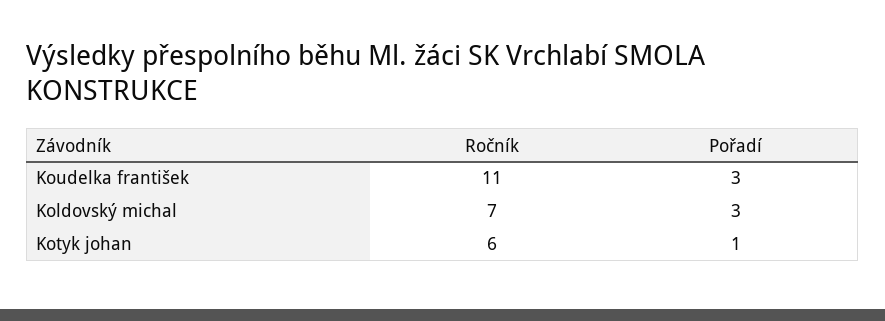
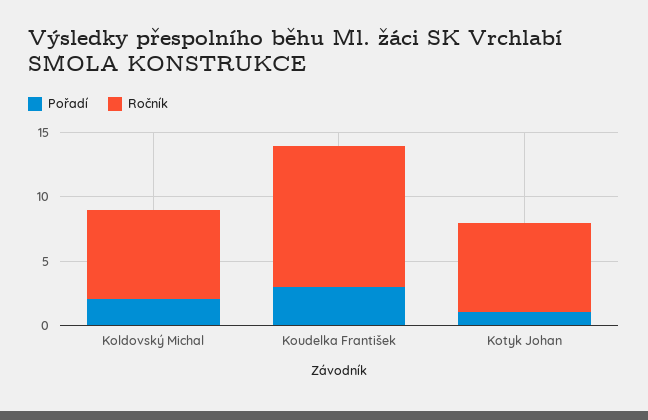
  {
    "Ročník": {
      "Koudelka františek": 11,
      "Koldovský michal": 7,
-     "Kotyk johan": 6
+     "Kotyk johan": 7
    },
    "Pořadí": {
      "Koudelka františek": 3,
-     "Koldovský michal": 3,
+     "Koldovský michal": 2,
      "Kotyk johan": 1
    }
  }

